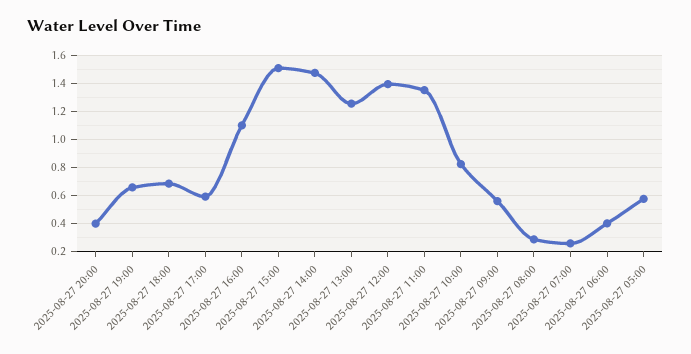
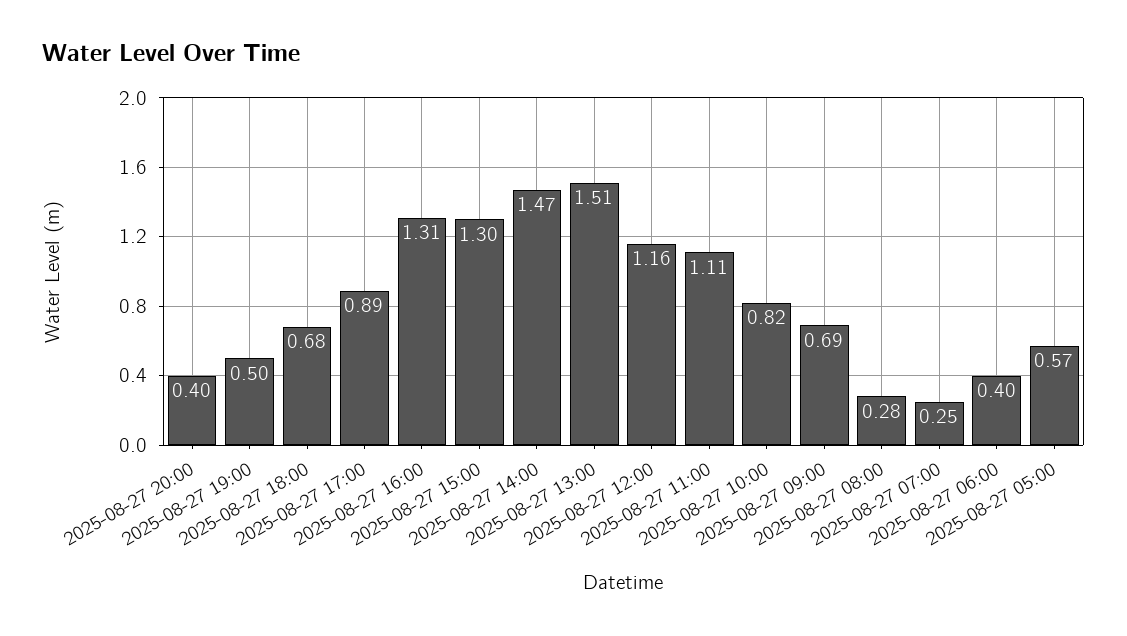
  {
    "2025-08-27 20:00": 0.4,
-   "2025-08-27 19:00": 0.65,
+   "2025-08-27 19:00": 0.5,
    "2025-08-27 18:00": 0.68,
-   "2025-08-27 17:00": 0.6,
+   "2025-08-27 17:00": 0.89,
-   "2025-08-27 16:00": 1.1,
+   "2025-08-27 16:00": 1.31,
-   "2025-08-27 15:00": 1.5,
+   "2025-08-27 15:00": 1.3,
    "2025-08-27 14:00": 1.47,
-   "2025-08-27 13:00": 1.25,
+   "2025-08-27 13:00": 1.51,
-   "2025-08-27 12:00": 1.4,
+   "2025-08-27 12:00": 1.16,
-   "2025-08-27 11:00": 1.35,
+   "2025-08-27 11:00": 1.11,
    "2025-08-27 10:00": 0.82,
-   "2025-08-27 09:00": 0.55,
+   "2025-08-27 09:00": 0.69,
    "2025-08-27 08:00": 0.28,
    "2025-08-27 07:00": 0.25,
    "2025-08-27 06:00": 0.4,
    "2025-08-27 05:00": 0.57
  }

